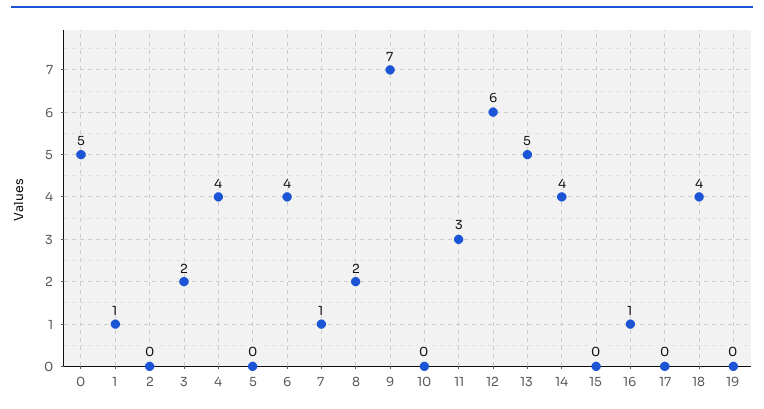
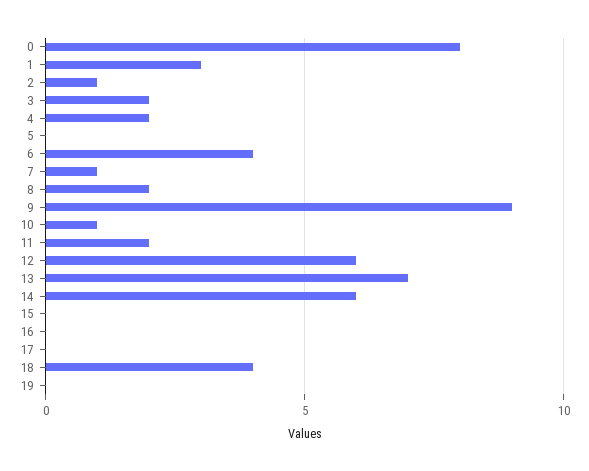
  {
-   "0": 5,
+   "0": 8,
-   "1": 1,
+   "1": 3,
-   "2": 0,
+   "2": 1,
    "3": 2,
-   "4": 4,
+   "4": 2,
    "5": 0,
    "6": 4,
    "7": 1,
    "8": 2,
-   "9": 7,
+   "9": 9,
-   "10": 0,
+   "10": 1,
-   "11": 3,
+   "11": 2,
    "12": 6,
-   "13": 5,
+   "13": 7,
-   "14": 4,
+   "14": 6,
    "15": 0,
-   "16": 1,
+   "16": 0,
    "17": 0,
    "18": 4,
    "19": 0
  }

